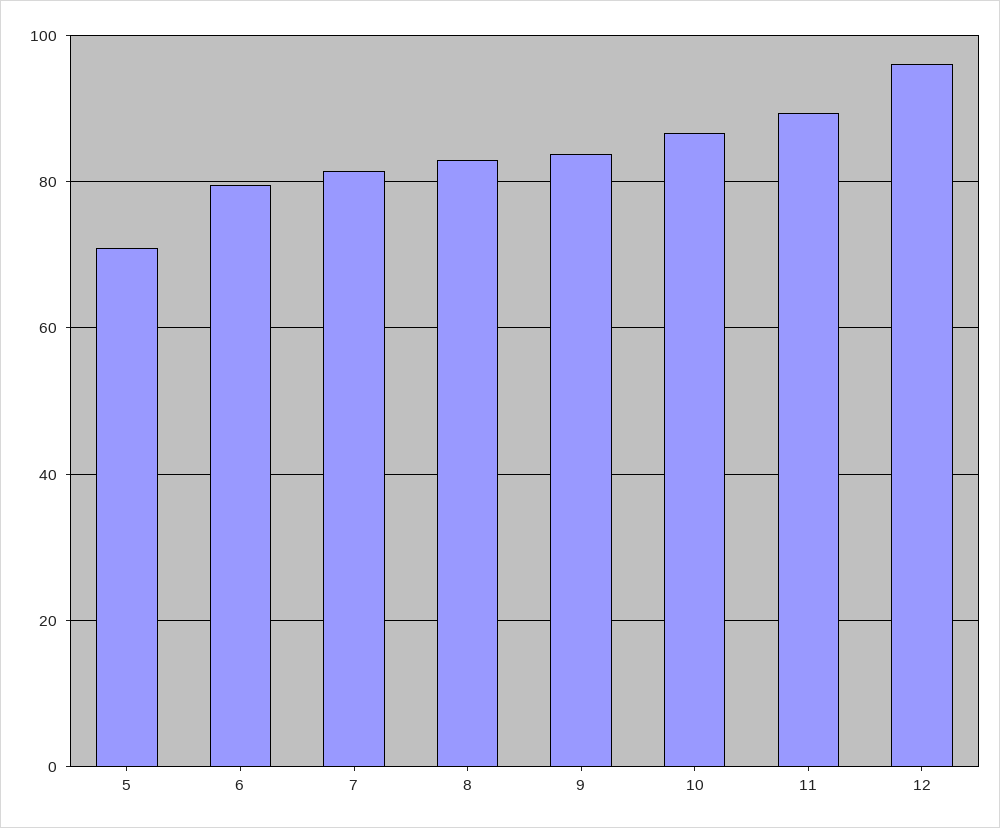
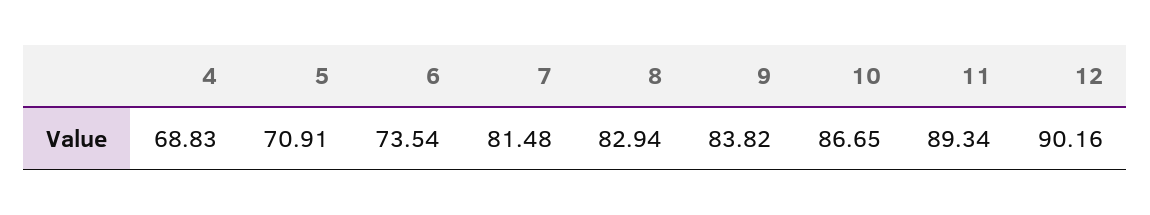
  {
    "5": 70.91,
-   "6": 80,
+   "6": 73.54,
    "7": 81.48,
    "8": 82.94,
    "9": 83.82,
    "10": 86.65,
    "11": 89.34,
-   "12": 96
+   "12": 90.16,
+   "4": 68.83
  }

